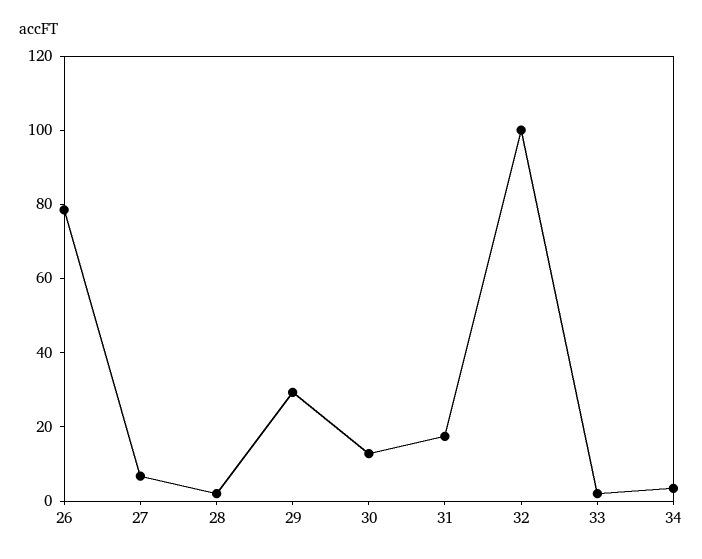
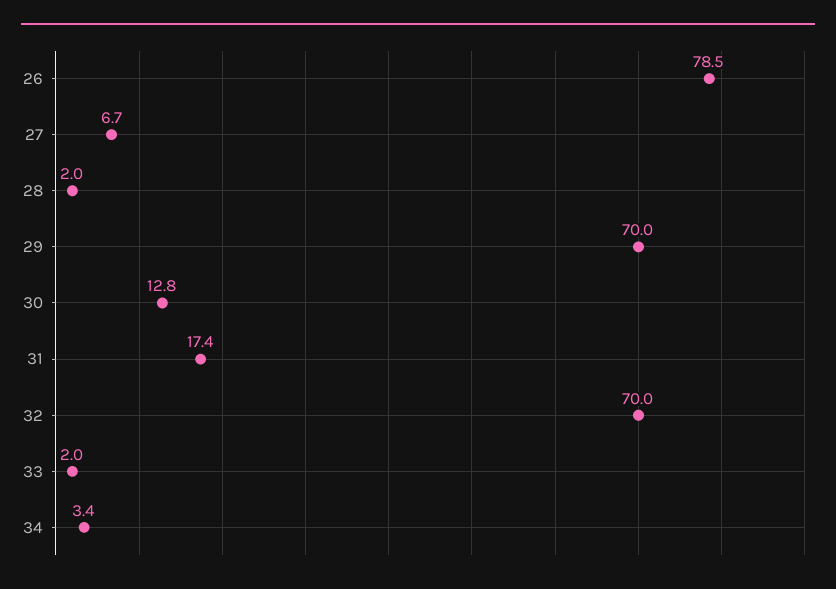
  {
    "26": 78.5,
    "27": 6.7,
    "28": 2,
-   "29": 30,
+   "29": 70,
    "30": 12.8,
    "31": 17.4,
-   "32": 100,
+   "32": 70,
    "33": 2,
    "34": 3.4
  }

